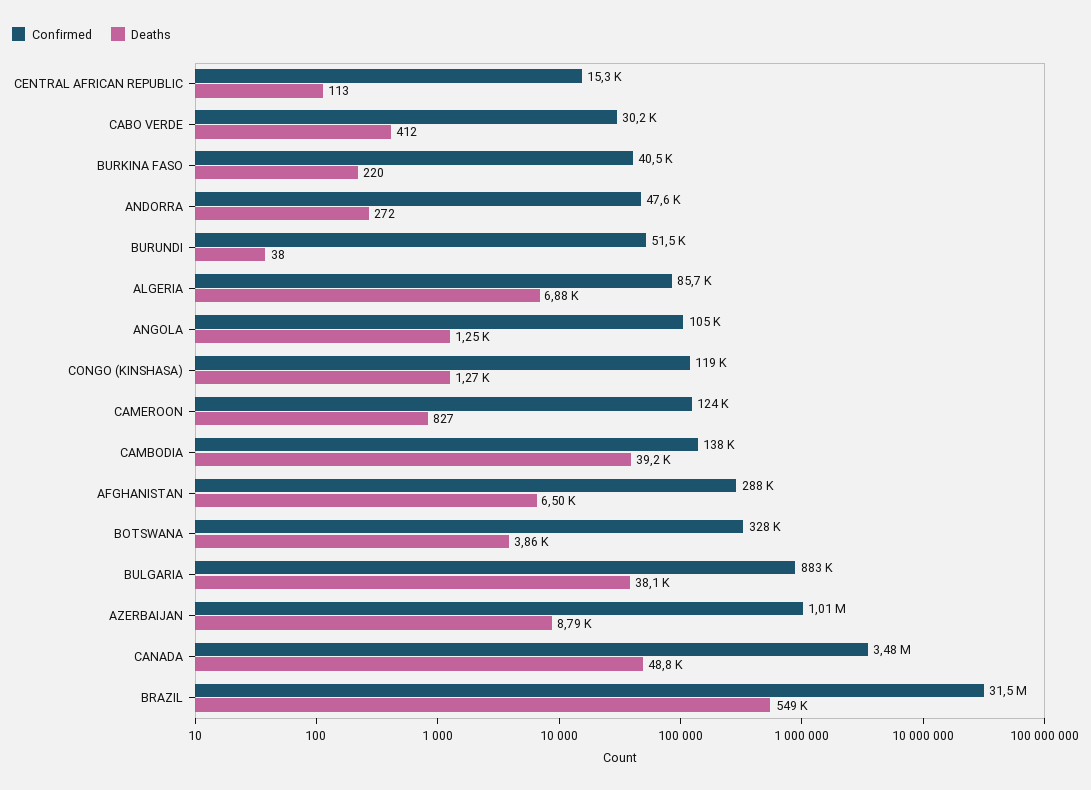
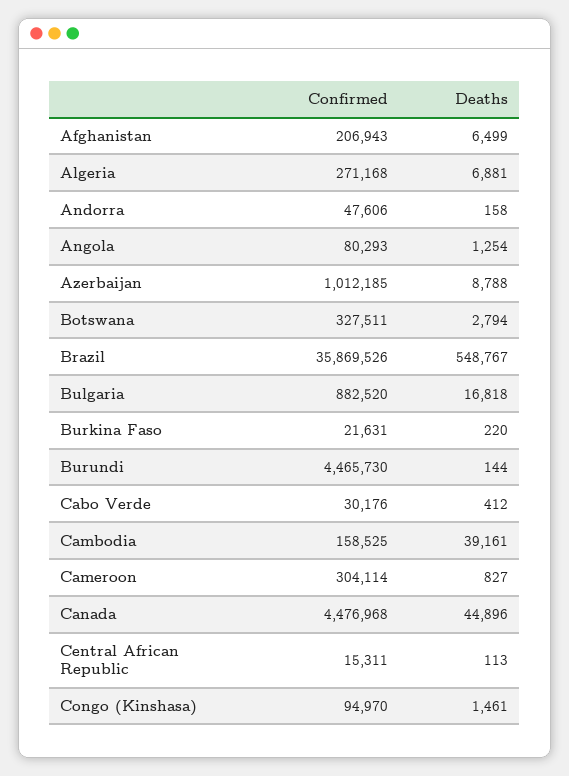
  {
    "Confirmed": {
      "CENTRAL AFRICAN REPUBLIC": 15311,
      "CABO VERDE": 30176,
-     "BURKINA FASO": 40500,
+     "BURKINA FASO": 21631,
      "ANDORRA": 47606,
-     "BURUNDI": 51500,
+     "BURUNDI": 4465730,
-     "ALGERIA": 85700,
+     "ALGERIA": 271168,
-     "ANGOLA": 105000,
+     "ANGOLA": 80293,
-     "CONGO (KINSHASA)": 119000,
+     "CONGO (KINSHASA)": 94970,
-     "CAMEROON": 124000,
+     "CAMEROON": 304114,
-     "CAMBODIA": 138000,
+     "CAMBODIA": 158525,
-     "AFGHANISTAN": 288000,
+     "AFGHANISTAN": 206943,
      "BOTSWANA": 327511,
      "BULGARIA": 882520,
      "AZERBAIJAN": 1012185,
-     "CANADA": 3480000,
+     "CANADA": 4476968,
-     "BRAZIL": 31500000
+     "BRAZIL": 35869526
    },
    "Deaths": {
      "CENTRAL AFRICAN REPUBLIC": 113,
      "CABO VERDE": 412,
      "BURKINA FASO": 220,
-     "ANDORRA": 272,
+     "ANDORRA": 158,
-     "BURUNDI": 38,
+     "BURUNDI": 144,
      "ALGERIA": 6881,
      "ANGOLA": 1254,
-     "CONGO (KINSHASA)": 1270,
+     "CONGO (KINSHASA)": 1461,
      "CAMEROON": 827,
      "CAMBODIA": 39161,
      "AFGHANISTAN": 6499,
-     "BOTSWANA": 3860,
+     "BOTSWANA": 2794,
-     "BULGARIA": 38100,
+     "BULGARIA": 16818,
      "AZERBAIJAN": 8788,
-     "CANADA": 48800,
+     "CANADA": 44896,
      "BRAZIL": 548767
    }
  }

